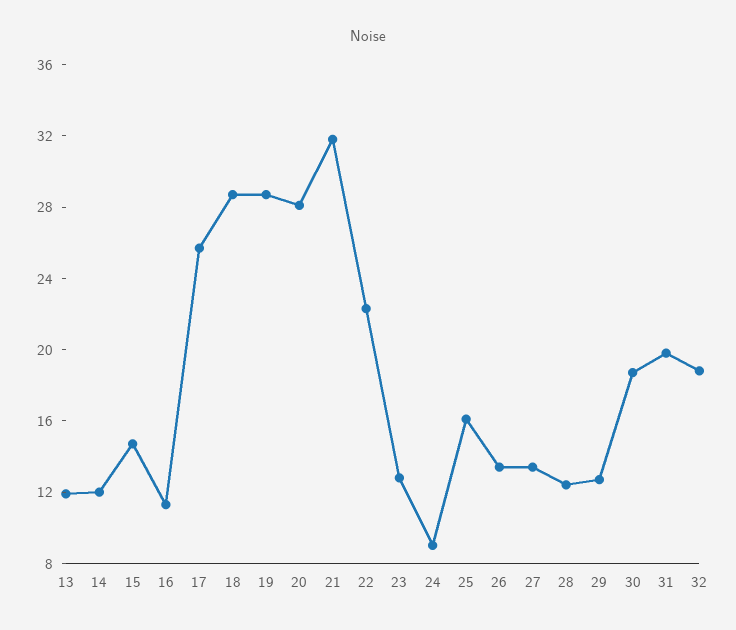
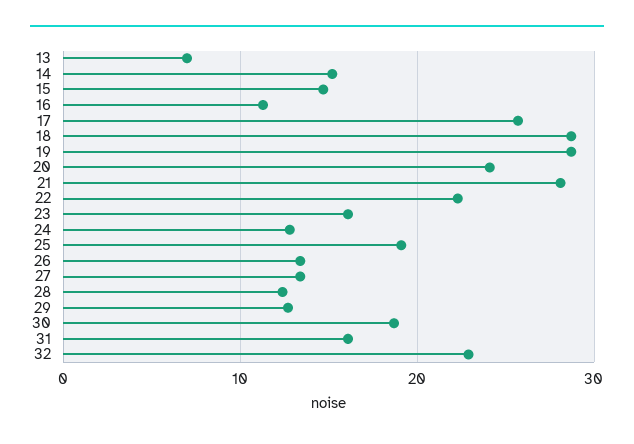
  {
-   "13": 12,
+   "13": 7,
-   "14": 12,
+   "14": 15,
    "15": 15,
    "16": 11,
    "17": 26,
    "18": 29,
    "19": 29,
-   "20": 28,
+   "20": 24,
-   "21": 32,
+   "21": 28,
    "22": 22,
-   "23": 13,
+   "23": 16,
-   "24": 9,
+   "24": 13,
-   "25": 16,
+   "25": 19,
    "26": 13,
    "27": 13,
    "28": 12,
    "29": 13,
    "30": 19,
-   "31": 20,
+   "31": 16,
-   "32": 19
+   "32": 23
  }

